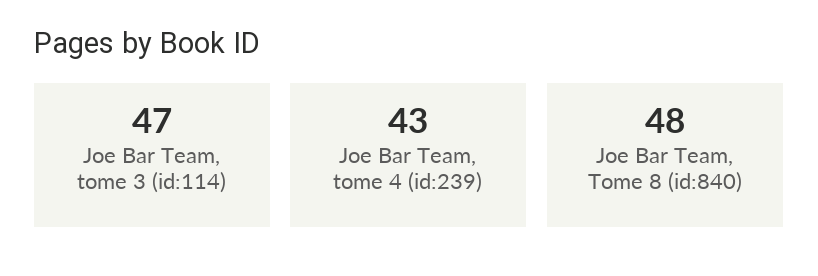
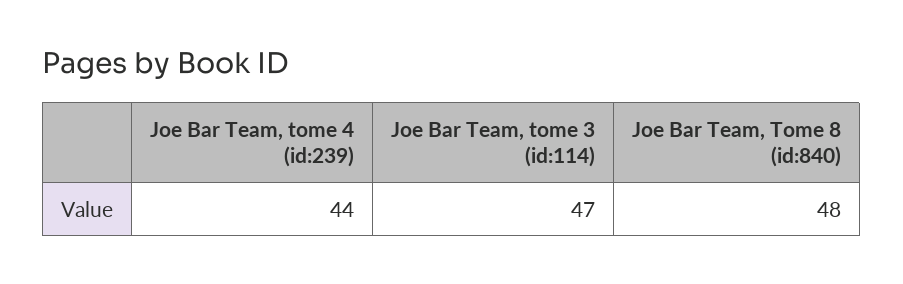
  {
    "Joe Bar Team, tome 3 (id:114)": 47,
-   "Joe Bar Team, tome 4 (id:239)": 43,
+   "Joe Bar Team, tome 4 (id:239)": 44,
    "Joe Bar Team, Tome 8 (id:840)": 48
  }

